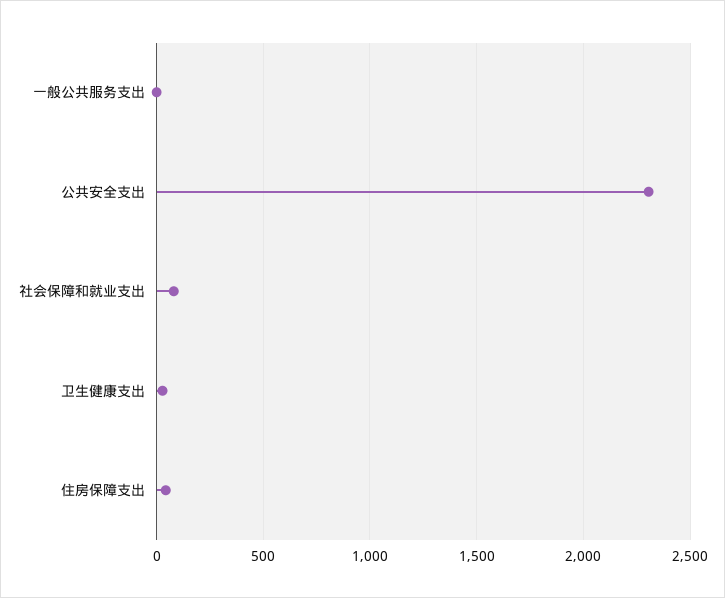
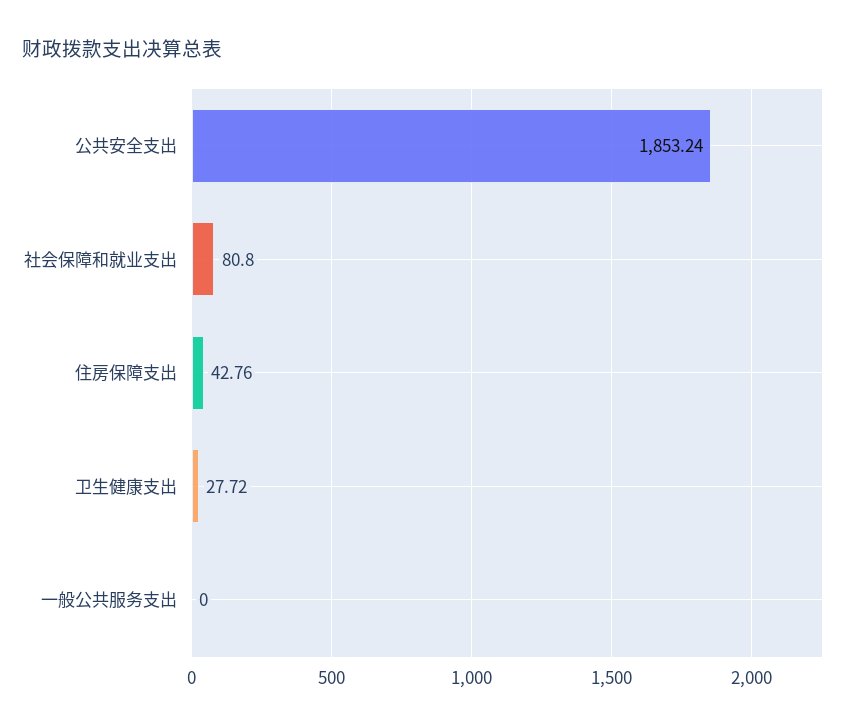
  {
    "一般公共服务支出": 0,
-   "公共安全支出": 2300,
+   "公共安全支出": 1853.24,
    "社会保障和就业支出": 80.8,
    "卫生健康支出": 27.72,
    "住房保障支出": 42.76
  }

